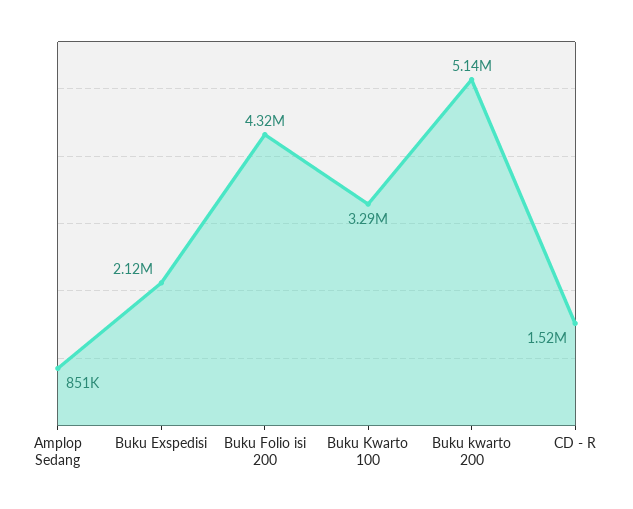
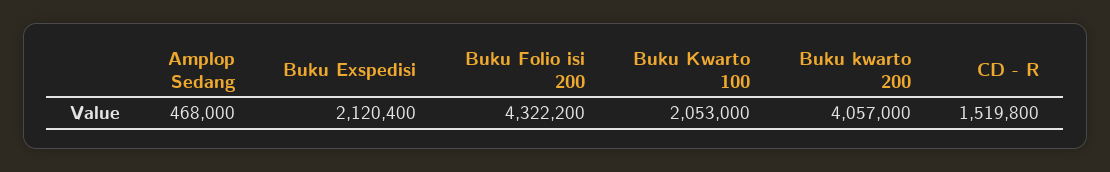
  {
-   "Amplop Sedang": 851000,
+   "Amplop Sedang": 468000,
    "Buku Exspedisi": 2120400,
    "Buku Folio isi 200": 4322200,
-   "Buku Kwarto 100": 3290000,
+   "Buku Kwarto 100": 2053000,
-   "Buku kwarto 200": 5140000,
+   "Buku kwarto 200": 4057000,
    "CD - R": 1519800
  }

